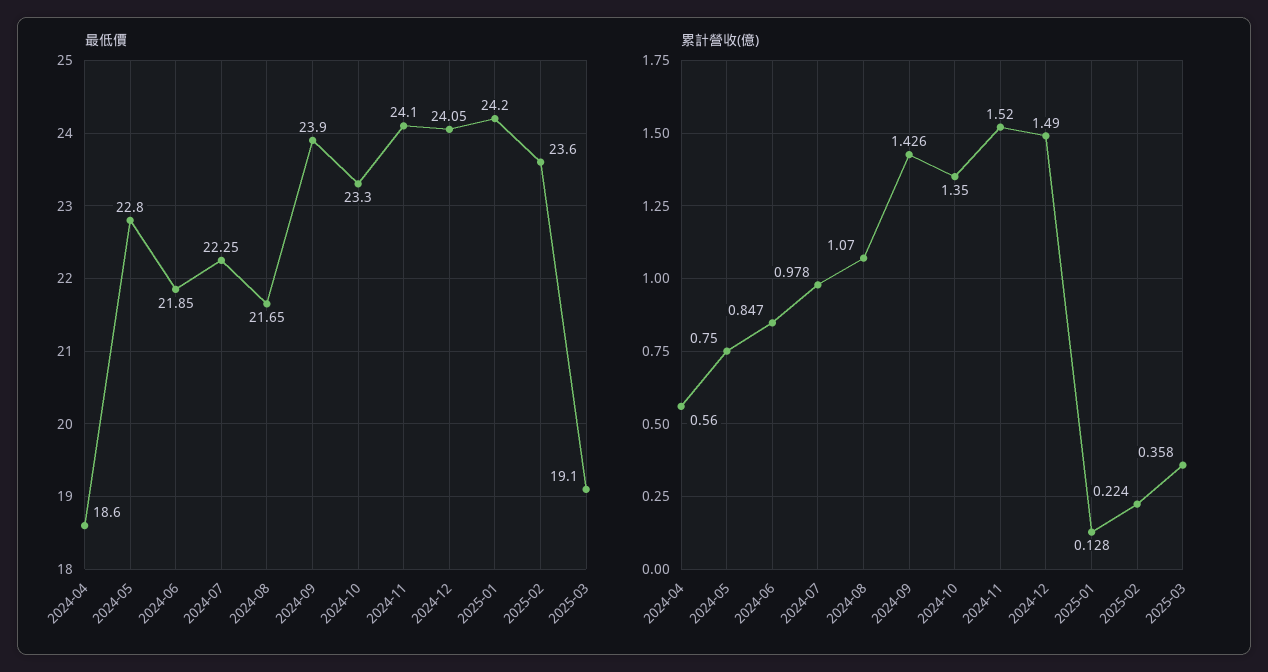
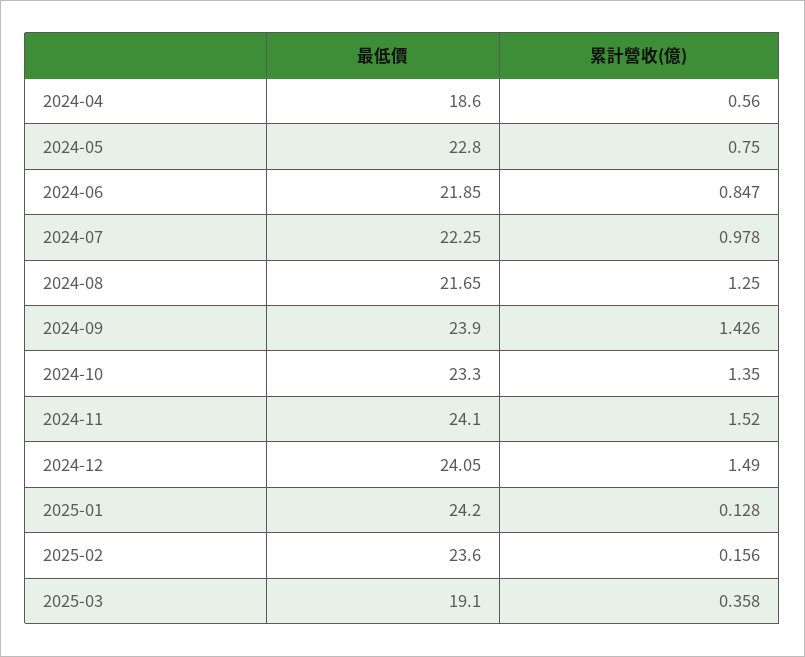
  {
    "最低價": {
      "2024-04": 18.6,
      "2024-05": 22.8,
      "2024-06": 21.85,
      "2024-07": 22.25,
      "2024-08": 21.65,
      "2024-09": 23.9,
      "2024-10": 23.3,
      "2024-11": 24.1,
      "2024-12": 24.05,
      "2025-01": 24.2,
      "2025-02": 23.6,
      "2025-03": 19.1
    },
    "累計營收(億)": {
      "2024-04": 0.56,
      "2024-05": 0.75,
      "2024-06": 0.847,
      "2024-07": 0.978,
-     "2024-08": 1.07,
+     "2024-08": 1.25,
      "2024-09": 1.426,
      "2024-10": 1.35,
      "2024-11": 1.52,
      "2024-12": 1.49,
      "2025-01": 0.128,
-     "2025-02": 0.224,
+     "2025-02": 0.156,
      "2025-03": 0.358
    }
  }

